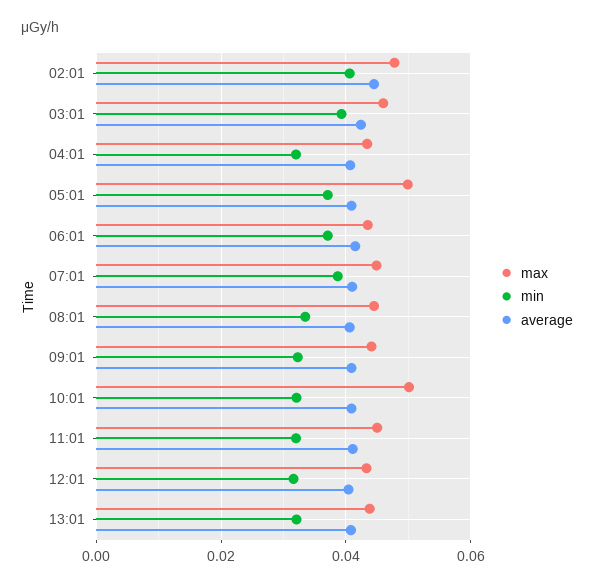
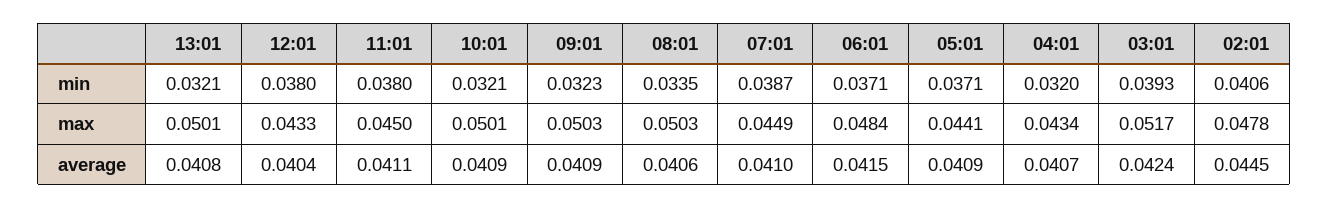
  {
    "max": {
      "02:01": 0.0478,
-     "03:01": 0.046,
+     "03:01": 0.0517,
      "04:01": 0.0434,
-     "05:01": 0.05,
+     "05:01": 0.0441,
-     "06:01": 0.044,
+     "06:01": 0.0484,
      "07:01": 0.0449,
-     "08:01": 0.044,
+     "08:01": 0.0503,
-     "09:01": 0.044,
+     "09:01": 0.0503,
      "10:01": 0.0501,
      "11:01": 0.045,
      "12:01": 0.0433,
-     "13:01": 0.044
+     "13:01": 0.0501
    },
    "min": {
      "02:01": 0.0406,
      "03:01": 0.0393,
      "04:01": 0.032,
      "05:01": 0.0371,
      "06:01": 0.0371,
      "07:01": 0.0387,
      "08:01": 0.0335,
      "09:01": 0.0323,
      "10:01": 0.0321,
-     "11:01": 0.032,
+     "11:01": 0.038,
-     "12:01": 0.032,
+     "12:01": 0.038,
      "13:01": 0.0321
    },
    "average": {
      "02:01": 0.0445,
      "03:01": 0.0424,
      "04:01": 0.0407,
      "05:01": 0.0409,
      "06:01": 0.0415,
      "07:01": 0.041,
      "08:01": 0.0406,
      "09:01": 0.0409,
      "10:01": 0.0409,
      "11:01": 0.0411,
      "12:01": 0.0404,
      "13:01": 0.0408
    }
  }

